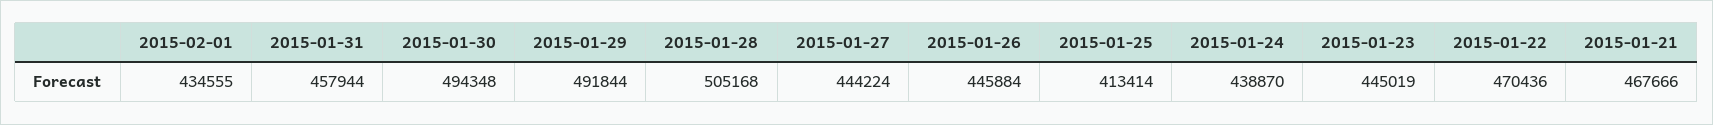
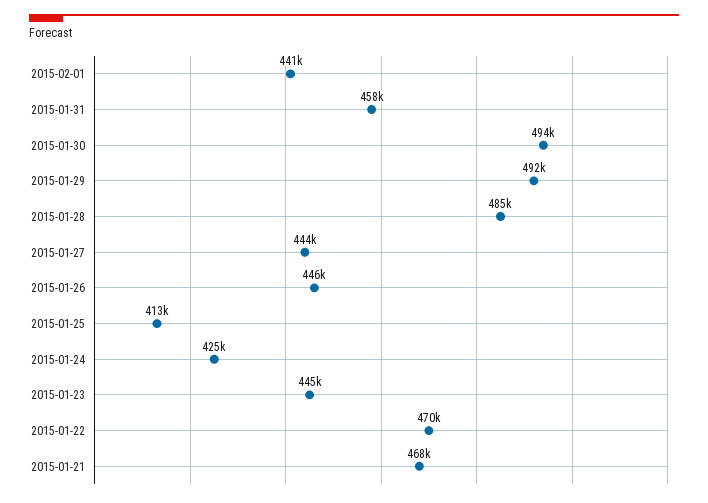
  {
-   "2015-02-01": 434555,
+   "2015-02-01": 441000,
    "2015-01-31": 457944,
    "2015-01-30": 494348,
    "2015-01-29": 491844,
-   "2015-01-28": 505168,
+   "2015-01-28": 485000,
    "2015-01-27": 444224,
    "2015-01-26": 445884,
    "2015-01-25": 413414,
-   "2015-01-24": 438870,
+   "2015-01-24": 425000,
    "2015-01-23": 445019,
    "2015-01-22": 470436,
    "2015-01-21": 467666
  }

